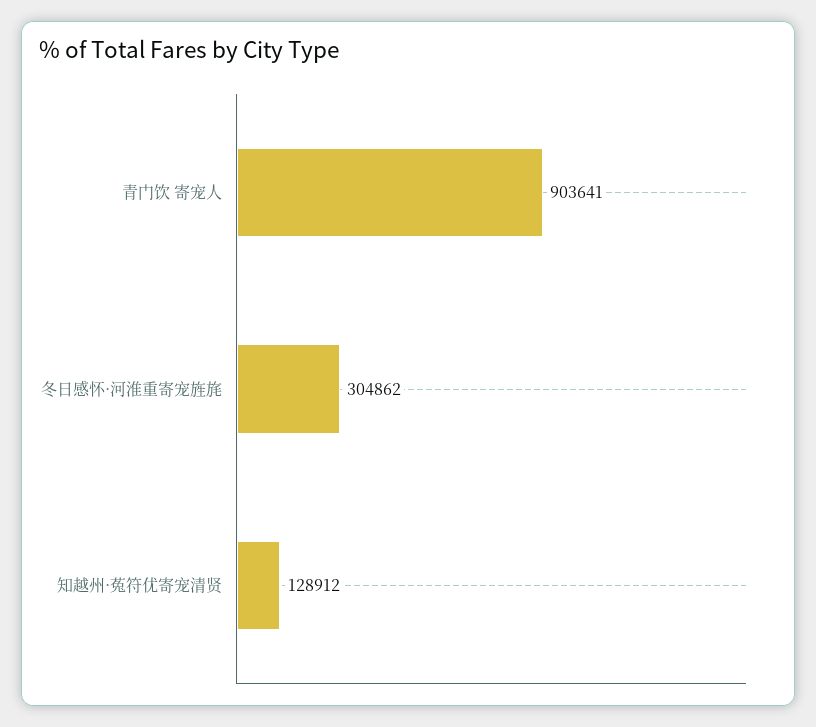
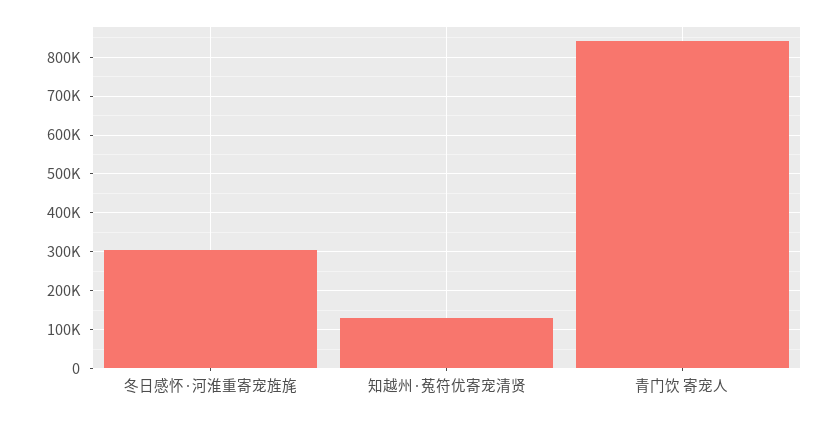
  {
-   "青门饮 寄宠人": 903641,
+   "青门饮 寄宠人": 840000,
    "冬日感怀·河淮重寄宠旌旄": 304862,
    "知越州·菟符优寄宠清贤": 128912
  }

